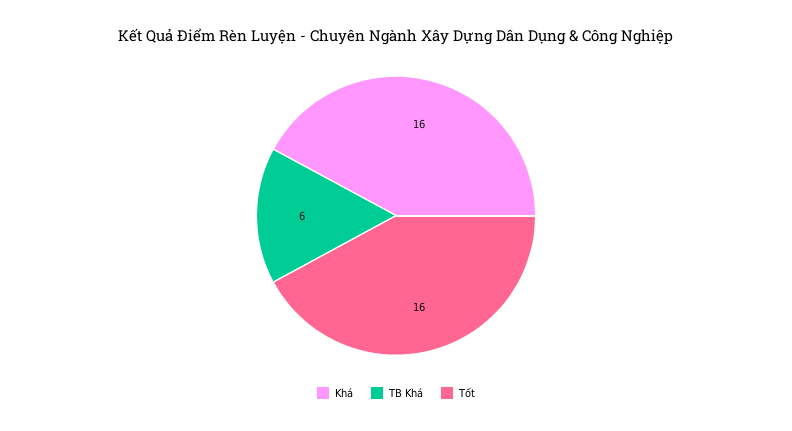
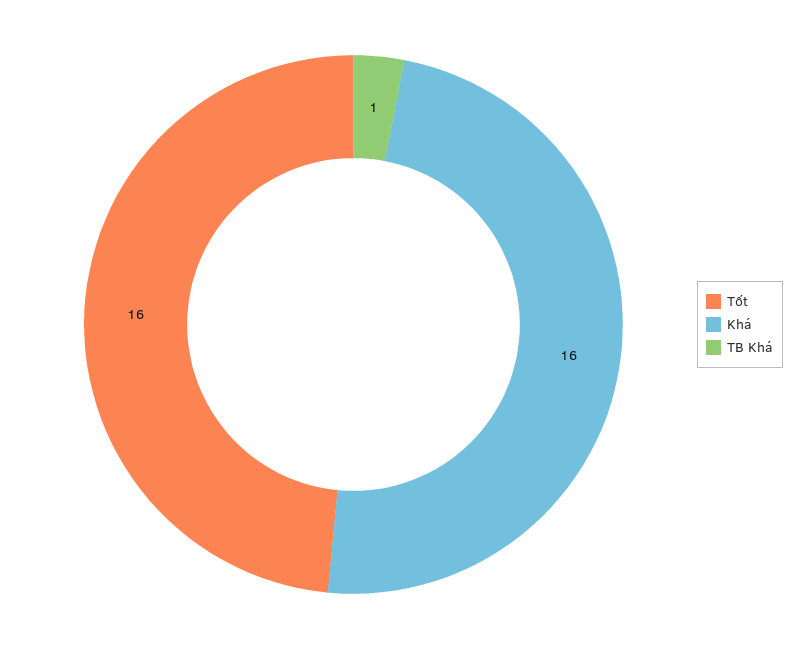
  {
    "Khá": 16,
-   "TB Khá": 6,
+   "TB Khá": 1,
    "Tốt": 16
  }

